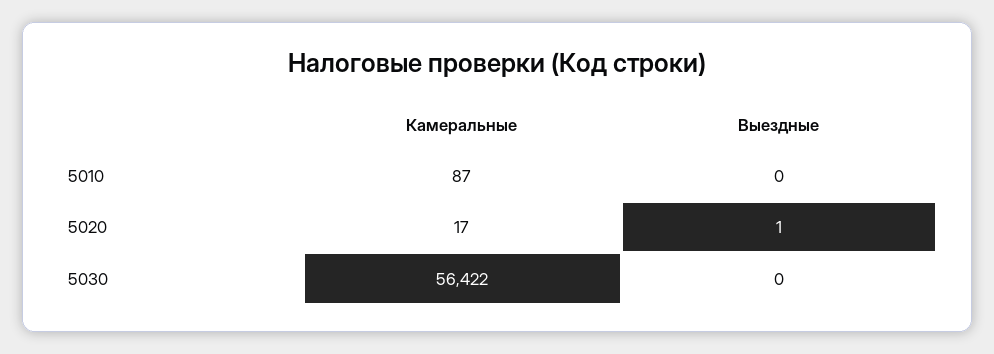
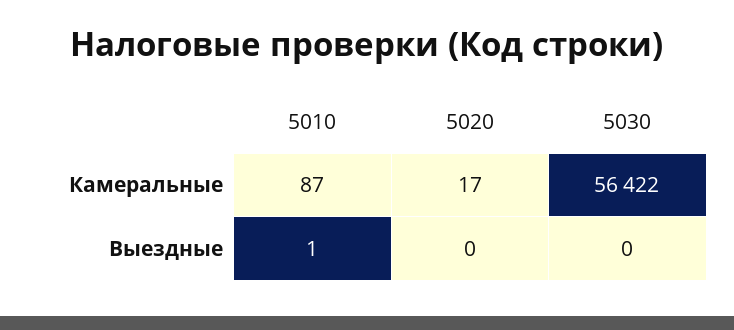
  {
    "Камеральные": {
      "5010": 87,
      "5020": 17,
      "5030": 56422
    },
    "Выездные": {
-     "5010": 0,
+     "5010": 1,
-     "5020": 1,
+     "5020": 0,
      "5030": 0
    }
  }

